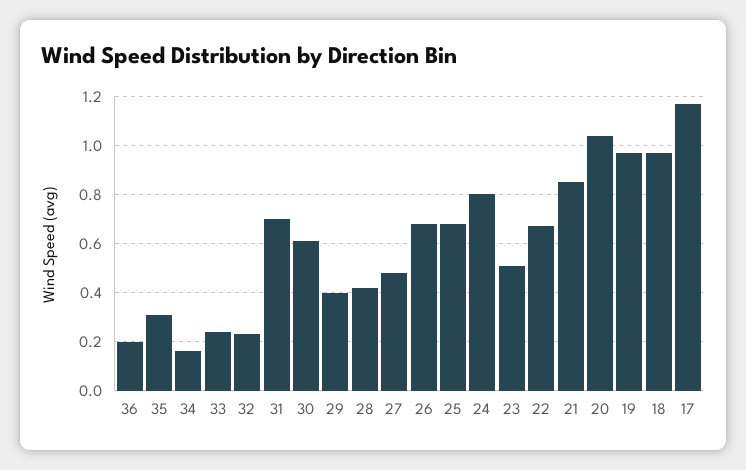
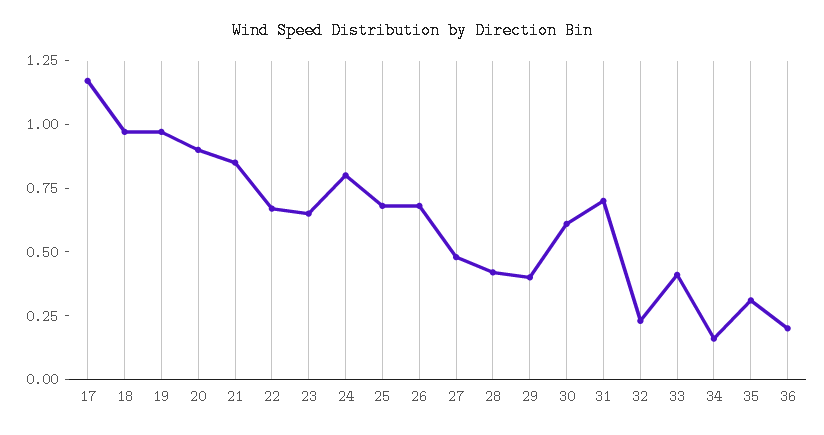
  {
    "36": 0.2,
    "35": 0.3,
    "34": 0.15,
-   "33": 0.25,
+   "33": 0.4,
    "32": 0.25,
    "31": 0.7,
    "30": 0.6,
    "29": 0.4,
    "28": 0.4,
    "27": 0.5,
    "26": 0.7,
    "25": 0.7,
    "24": 0.8,
-   "23": 0.5,
+   "23": 0.65,
    "22": 0.65,
    "21": 0.85,
-   "20": 1.05,
+   "20": 0.9,
    "19": 0.95,
    "18": 0.95,
    "17": 1.15
  }

